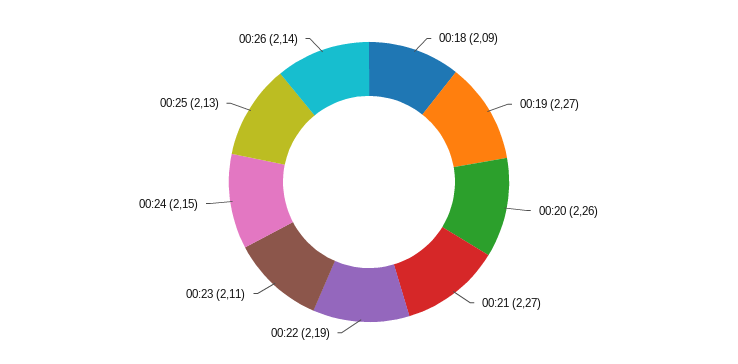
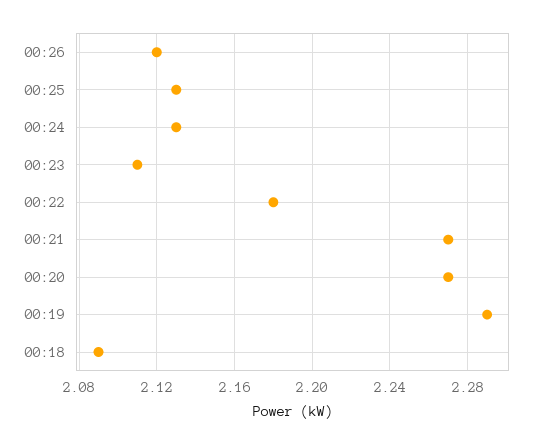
  {
    "00:18": 2.09,
-   "00:19": 2.27,
+   "00:19": 2.29,
-   "00:20": 2.26,
+   "00:20": 2.27,
    "00:21": 2.27,
-   "00:22": 2.19,
+   "00:22": 2.18,
    "00:23": 2.11,
-   "00:24": 2.15,
+   "00:24": 2.13,
    "00:25": 2.13,
-   "00:26": 2.14
+   "00:26": 2.12
  }

